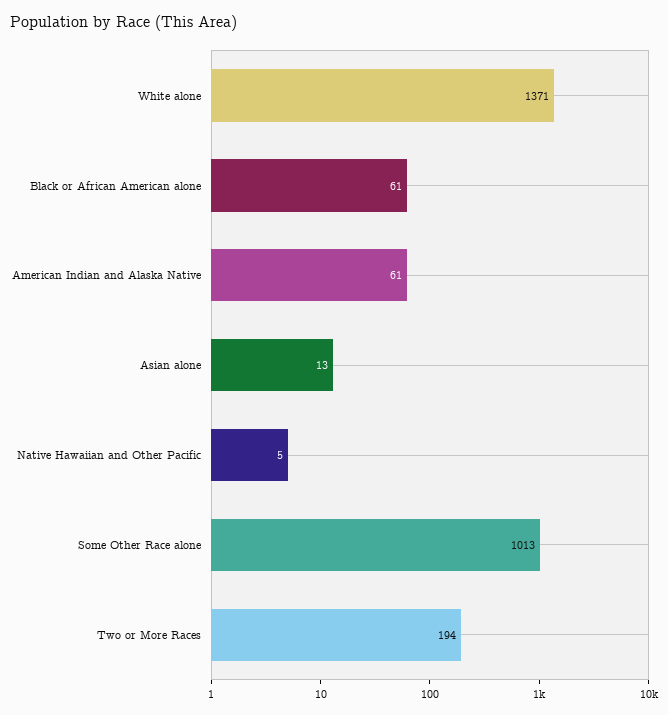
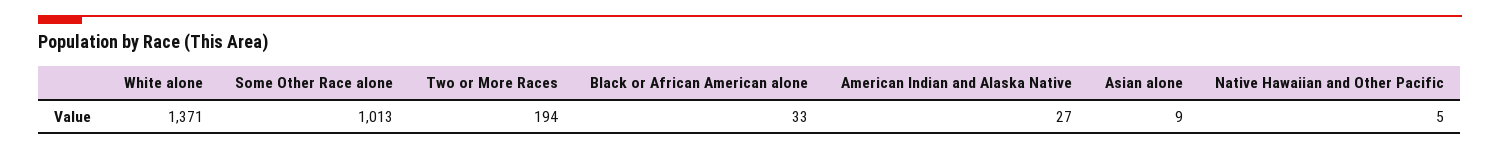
  {
    "White alone": 1371,
-   "Black or African American alone": 61,
+   "Black or African American alone": 33,
-   "American Indian and Alaska Native": 61,
+   "American Indian and Alaska Native": 27,
-   "Asian alone": 13,
+   "Asian alone": 9,
    "Native Hawaiian and Other Pacific": 5,
    "Some Other Race alone": 1013,
    "Two or More Races": 194
  }

